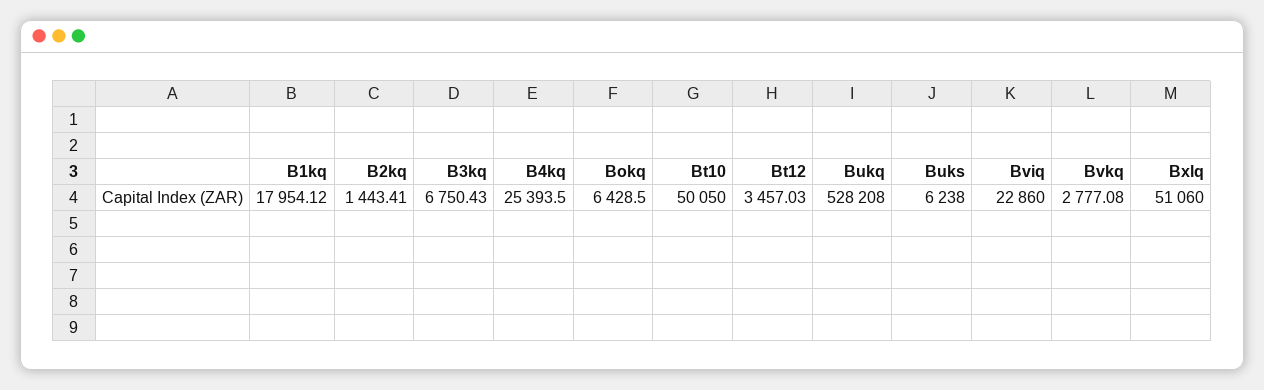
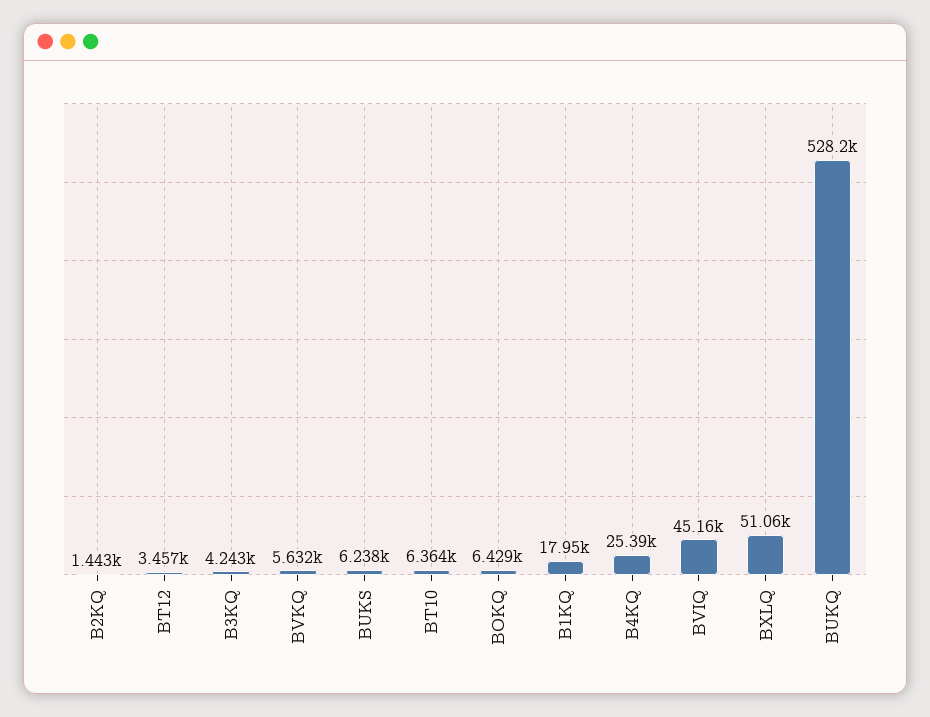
  {
    "B1kq": 17954.12,
    "B2kq": 1443.41,
-   "B3kq": 6750.43,
+   "B3kq": 4243,
    "B4kq": 25393.5,
    "Bokq": 6428.5,
-   "Bt10": 50050,
+   "Bt10": 6364,
    "Bt12": 3457.03,
    "Bukq": 528208,
    "Buks": 6238,
-   "Bviq": 22860,
+   "Bviq": 45160,
-   "Bvkq": 2777.08,
+   "Bvkq": 5632,
    "Bxlq": 51060
  }

